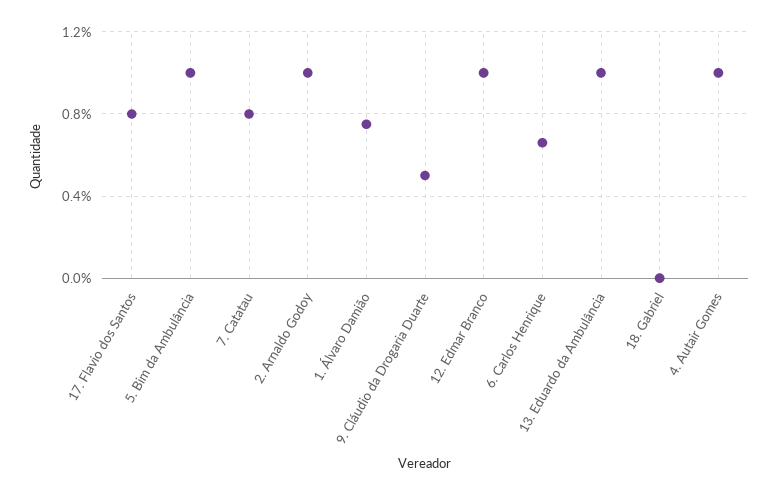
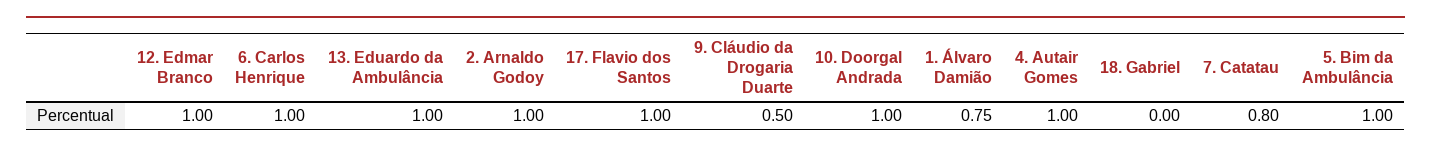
  {
-   "17. Flavio dos Santos": 0.8,
+   "17. Flavio dos Santos": 1,
    "5. Bim da Ambulância": 1,
    "7. Catatau": 0.8,
    "2. Arnaldo Godoy": 1,
    "1. Álvaro Damião": 0.75,
    "9. Cláudio da Drogaria Duarte": 0.5,
    "12. Edmar Branco": 1,
-   "6. Carlos Henrique": 0.65,
+   "6. Carlos Henrique": 1,
    "13. Eduardo da Ambulância": 1,
    "18. Gabriel": 0,
-   "4. Autair Gomes": 1
+   "4. Autair Gomes": 1,
+   "10. Doorgal Andrada": 1
  }

